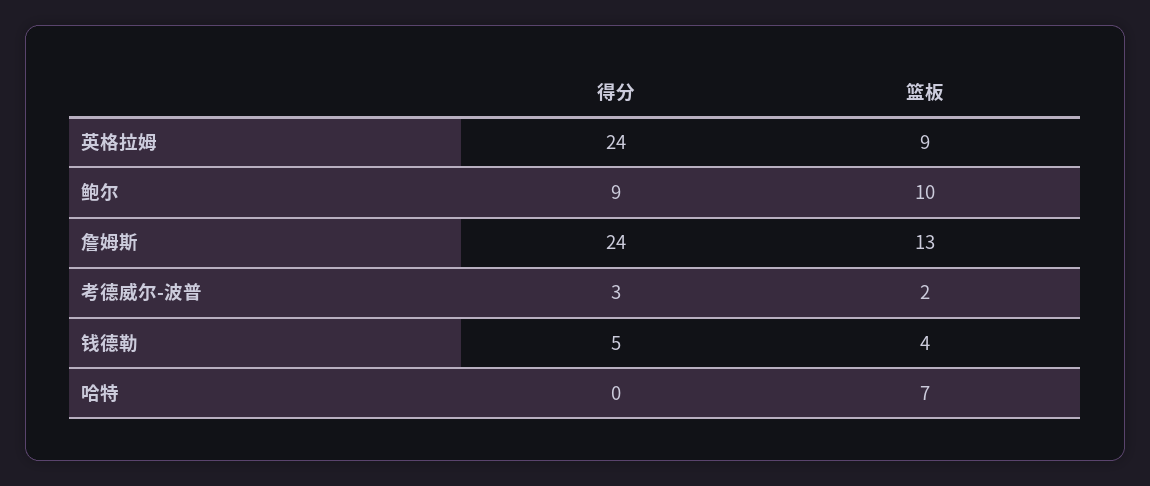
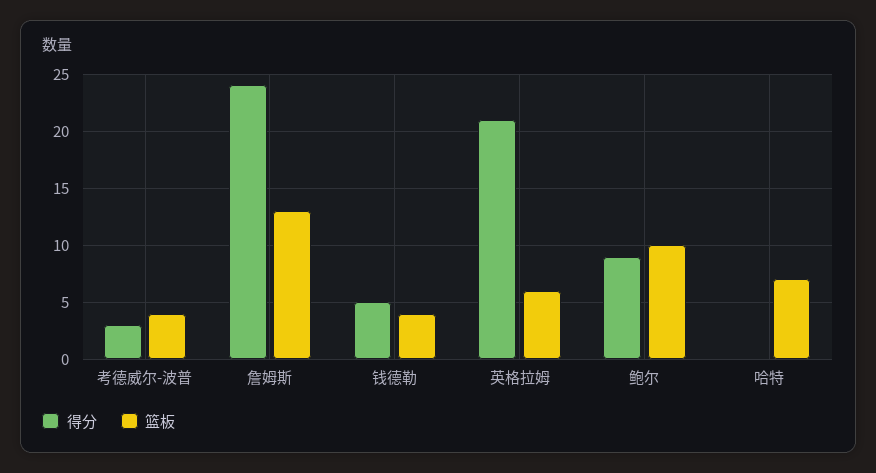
  {
    "得分": {
-     "英格拉姆": 24,
+     "英格拉姆": 21,
      "鲍尔": 9,
      "詹姆斯": 24,
      "考德威尔-波普": 3,
      "钱德勒": 5,
      "哈特": 0
    },
    "篮板": {
-     "英格拉姆": 9,
+     "英格拉姆": 6,
      "鲍尔": 10,
      "詹姆斯": 13,
-     "考德威尔-波普": 2,
+     "考德威尔-波普": 4,
      "钱德勒": 4,
      "哈特": 7
    }
  }

